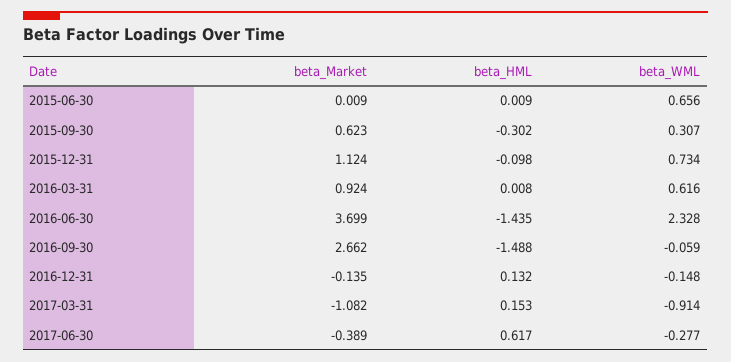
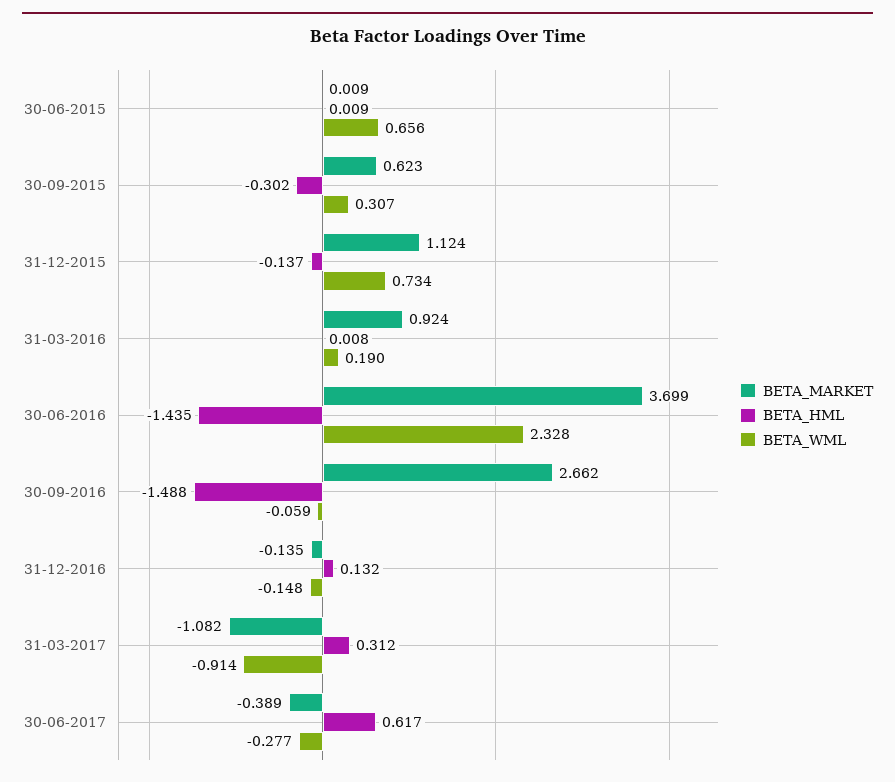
  {
    "beta_Market": {
      "2015-06-30": 0.009,
      "2015-09-30": 0.623,
      "2015-12-31": 1.124,
      "2016-03-31": 0.924,
      "2016-06-30": 3.699,
      "2016-09-30": 2.662,
      "2016-12-31": -0.135,
      "2017-03-31": -1.082,
      "2017-06-30": -0.389
    },
    "beta_HML": {
      "2015-06-30": 0.009,
      "2015-09-30": -0.302,
-     "2015-12-31": -0.098,
+     "2015-12-31": -0.137,
      "2016-03-31": 0.008,
      "2016-06-30": -1.435,
      "2016-09-30": -1.488,
      "2016-12-31": 0.132,
-     "2017-03-31": 0.153,
+     "2017-03-31": 0.312,
      "2017-06-30": 0.617
    },
    "beta_WML": {
      "2015-06-30": 0.656,
      "2015-09-30": 0.307,
      "2015-12-31": 0.734,
-     "2016-03-31": 0.616,
+     "2016-03-31": 0.19,
      "2016-06-30": 2.328,
      "2016-09-30": -0.059,
      "2016-12-31": -0.148,
      "2017-03-31": -0.914,
      "2017-06-30": -0.277
    }
  }

